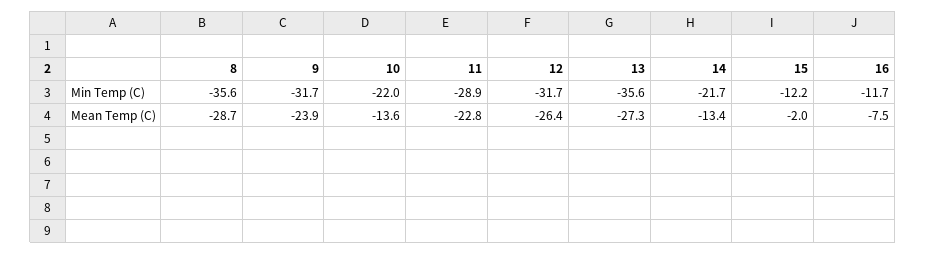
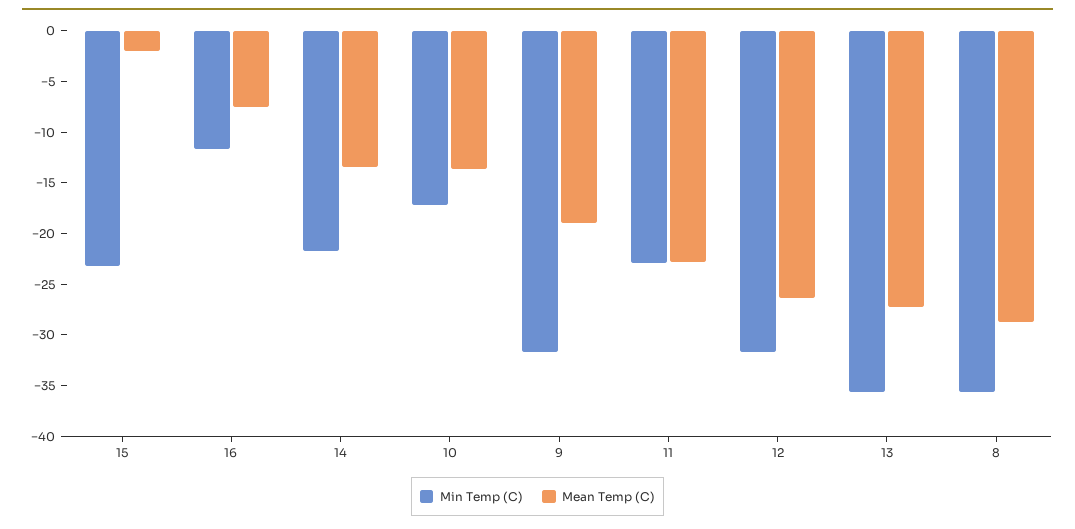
  {
    "Min Temp (C)": {
      "8": -35.6,
      "9": -31.7,
-     "10": -22,
+     "10": -17,
-     "11": -28.9,
+     "11": -23,
      "12": -31.7,
      "13": -35.6,
      "14": -21.7,
-     "15": -12.2,
+     "15": -23,
      "16": -11.7
    },
    "Mean Temp (C)": {
      "8": -28.7,
-     "9": -23.9,
+     "9": -19,
      "10": -13.6,
      "11": -22.8,
      "12": -26.4,
      "13": -27.3,
      "14": -13.4,
      "15": -2,
      "16": -7.5
    }
  }

